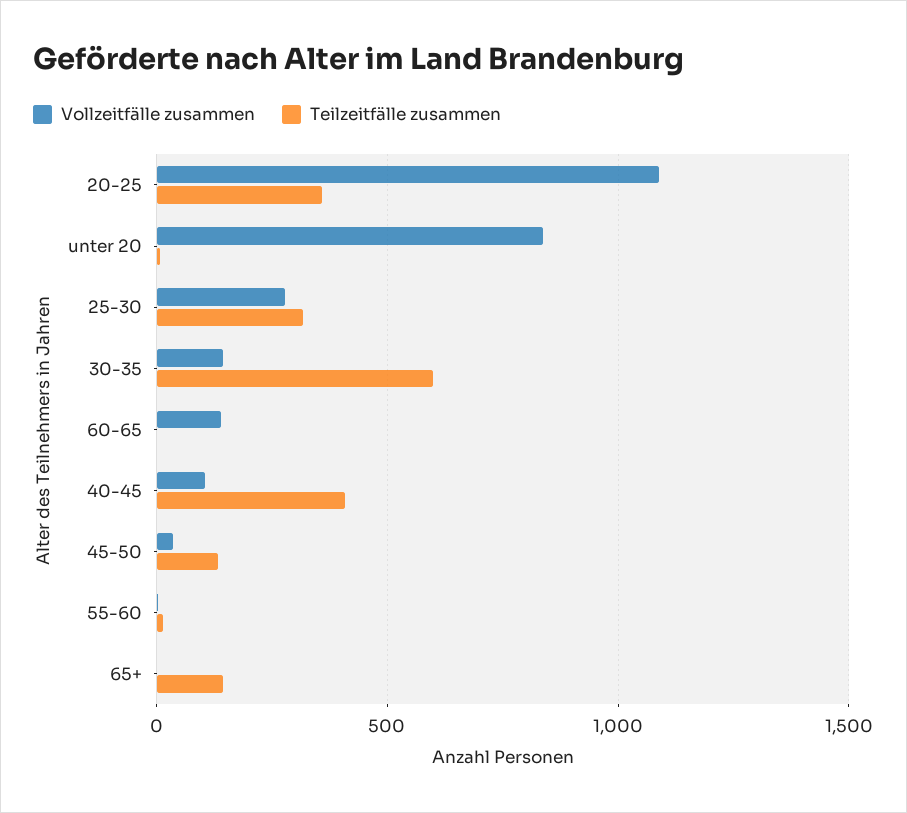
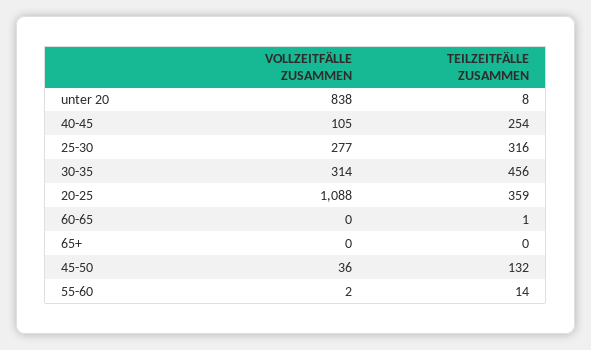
  {
    "Vollzeitfälle zusammen": {
      "20-25": 1088,
      "unter 20": 838,
      "25-30": 277,
-     "30-35": 150,
+     "30-35": 314,
-     "60-65": 150,
+     "60-65": 0,
      "40-45": 105,
      "45-50": 36,
      "55-60": 2,
      "65+": 0
    },
    "Teilzeitfälle zusammen": {
      "20-25": 359,
      "unter 20": 8,
      "25-30": 316,
-     "30-35": 600,
+     "30-35": 456,
      "60-65": 1,
-     "40-45": 400,
+     "40-45": 254,
      "45-50": 132,
      "55-60": 14,
-     "65+": 150
+     "65+": 0
    }
  }

